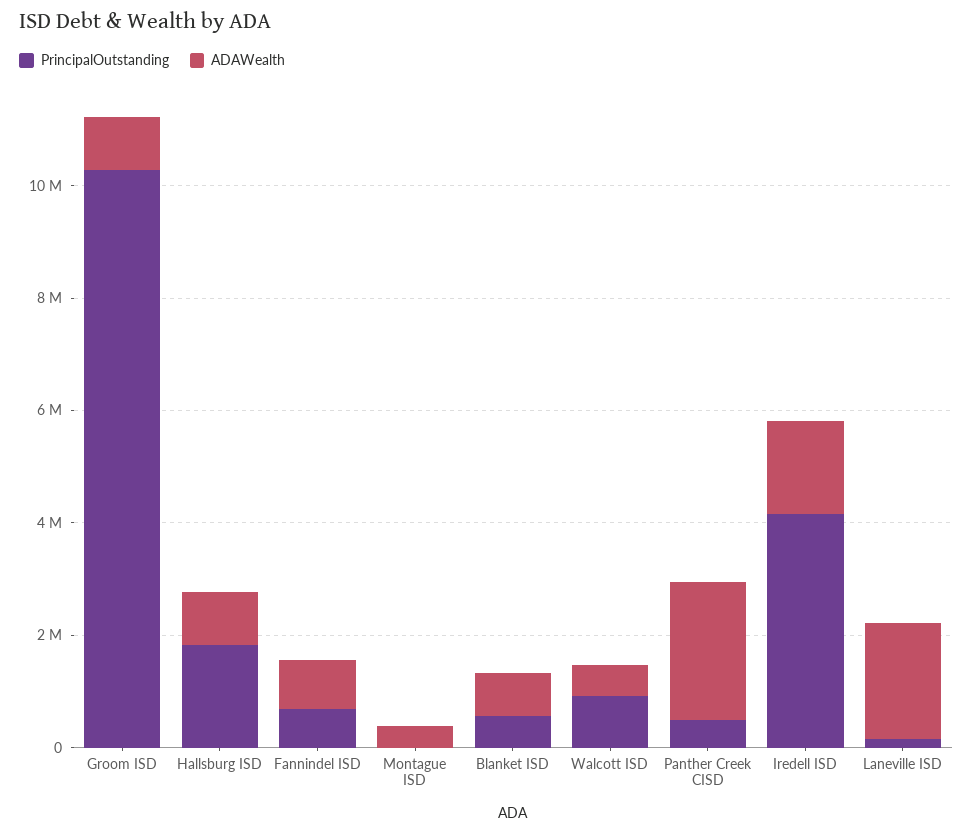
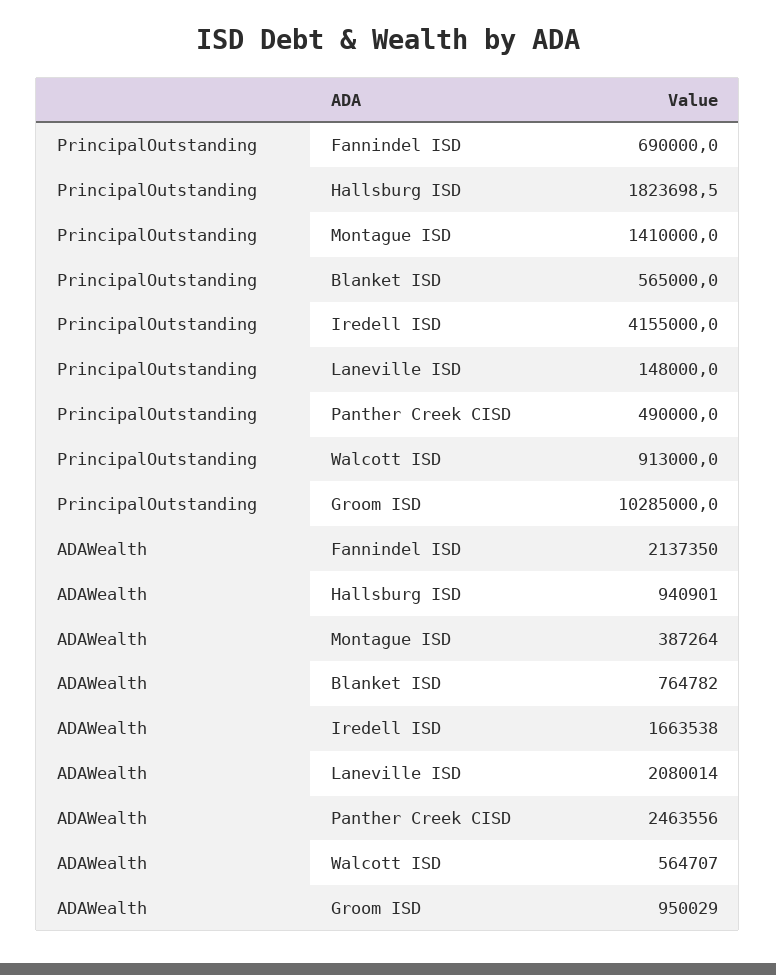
  {
    "PrincipalOutstanding": {
      "Groom ISD": 10285000,
      "Hallsburg ISD": 1823698.5,
      "Fannindel ISD": 690000,
-     "Montague ISD": 0,
+     "Montague ISD": 1410000,
      "Blanket ISD": 565000,
      "Walcott ISD": 913000,
      "Panther Creek CISD": 490000,
      "Iredell ISD": 4155000,
      "Laneville ISD": 148000
    },
    "ADAWealth": {
      "Groom ISD": 950029,
      "Hallsburg ISD": 940901,
-     "Fannindel ISD": 1000000,
+     "Fannindel ISD": 2137350,
      "Montague ISD": 387264,
      "Blanket ISD": 764782,
      "Walcott ISD": 564707,
      "Panther Creek CISD": 2463556,
      "Iredell ISD": 1663538,
      "Laneville ISD": 2080014
    }
  }

